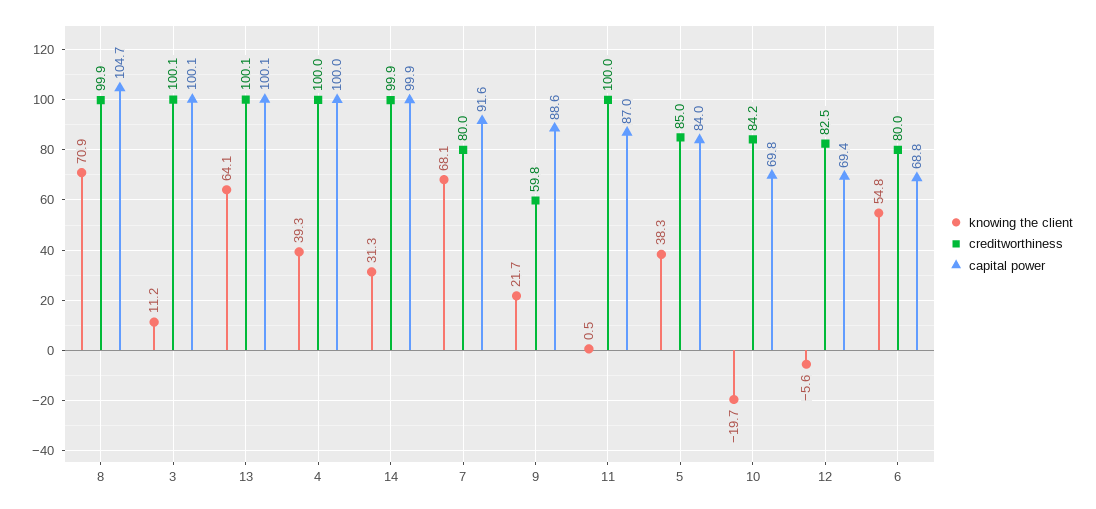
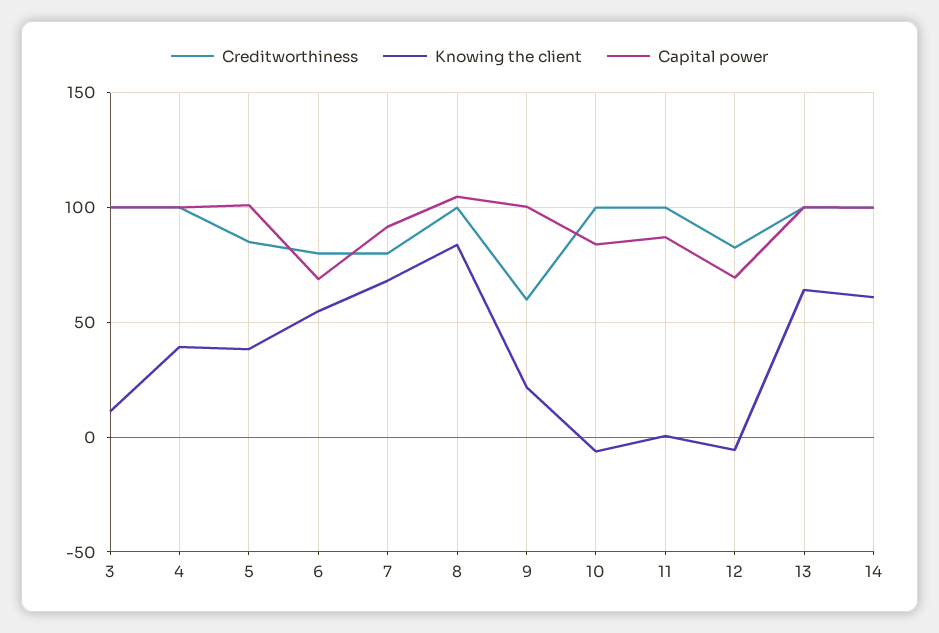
  {
    "knowing the client": {
-     "8": 70.9,
+     "8": 85,
      "3": 11.2,
      "13": 64.1,
      "4": 39.3,
-     "14": 31.3,
+     "14": 60,
      "7": 68.1,
      "9": 21.7,
      "11": 0.5,
      "5": 38.3,
-     "10": -19.7,
+     "10": -5,
      "12": -5.6,
      "6": 54.8
    },
    "creditworthiness": {
      "8": 99.9,
      "3": 100.1,
      "13": 100.1,
      "4": 100,
      "14": 99.9,
      "7": 80,
      "9": 59.8,
      "11": 100,
      "5": 85,
-     "10": 84.2,
+     "10": 100,
      "12": 82.5,
      "6": 80
    },
    "capital power": {
      "8": 104.7,
      "3": 100.1,
      "13": 100.1,
      "4": 100,
      "14": 99.9,
      "7": 91.6,
-     "9": 88.6,
+     "9": 100,
      "11": 87,
-     "5": 84,
+     "5": 100,
-     "10": 69.8,
+     "10": 85,
      "12": 69.4,
      "6": 68.8
    }
  }

